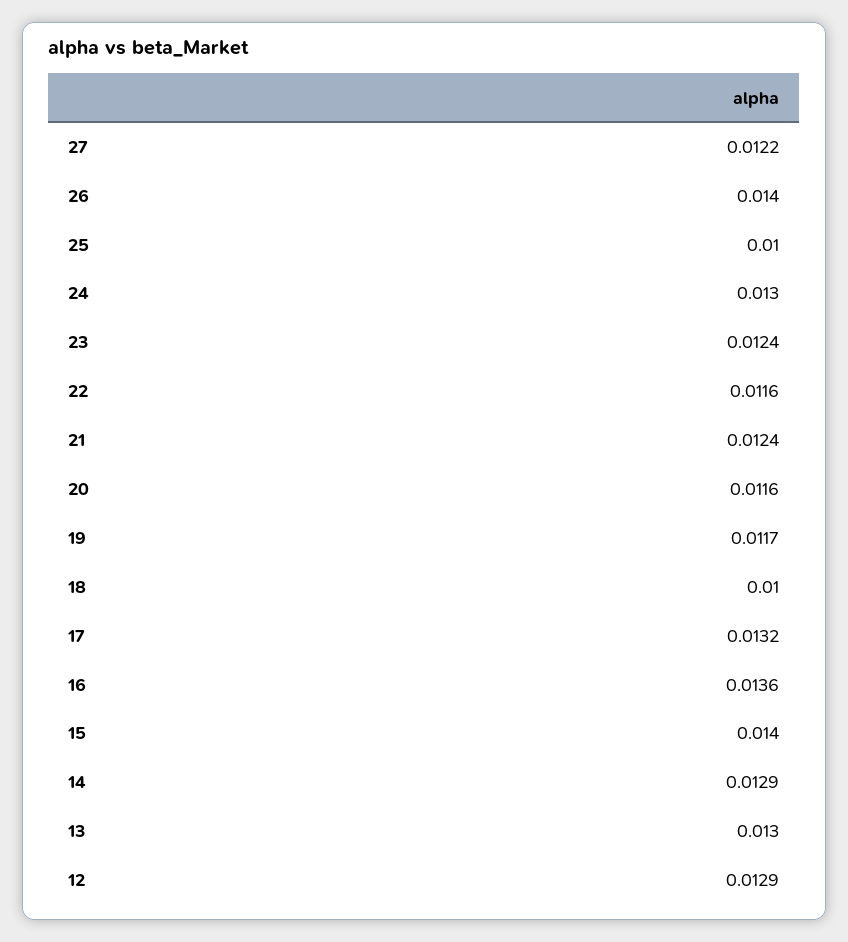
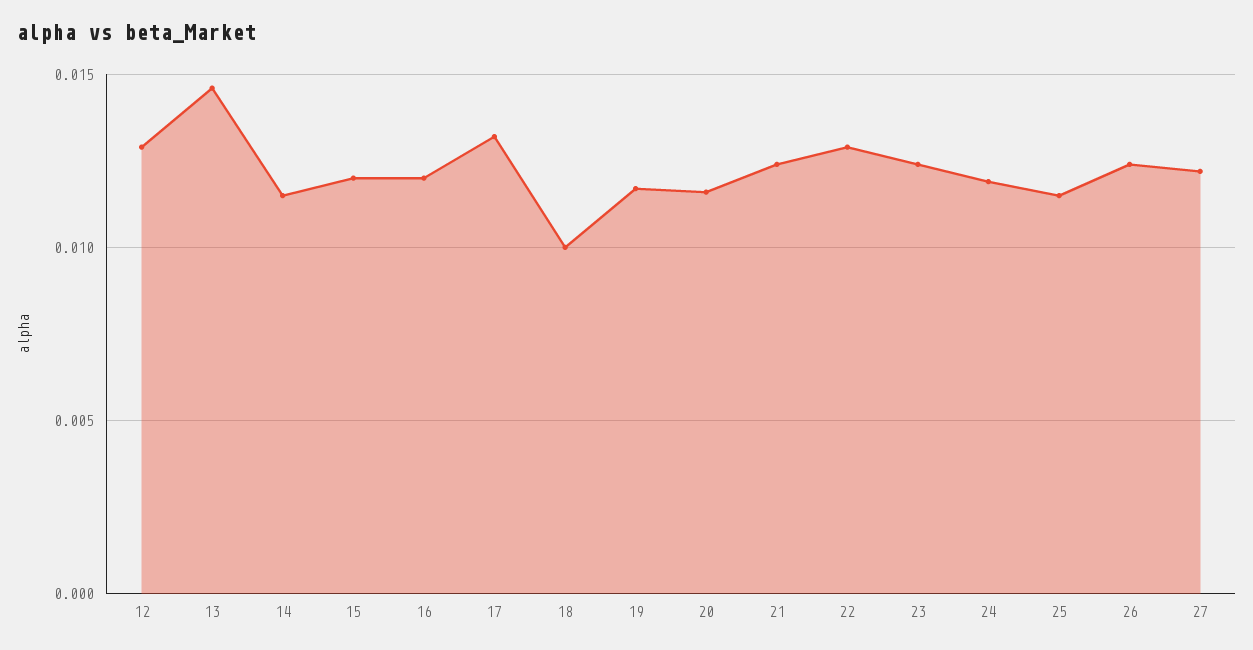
  {
    "27": 0.0122,
-   "26": 0.014,
+   "26": 0.0125,
-   "25": 0.01,
+   "25": 0.0115,
-   "24": 0.013,
+   "24": 0.012,
    "23": 0.0124,
-   "22": 0.0116,
+   "22": 0.013,
    "21": 0.0124,
    "20": 0.0116,
    "19": 0.0117,
    "18": 0.01,
    "17": 0.0132,
-   "16": 0.0136,
+   "16": 0.012,
-   "15": 0.014,
+   "15": 0.012,
-   "14": 0.0129,
+   "14": 0.0115,
-   "13": 0.013,
+   "13": 0.0145,
    "12": 0.0129
  }

